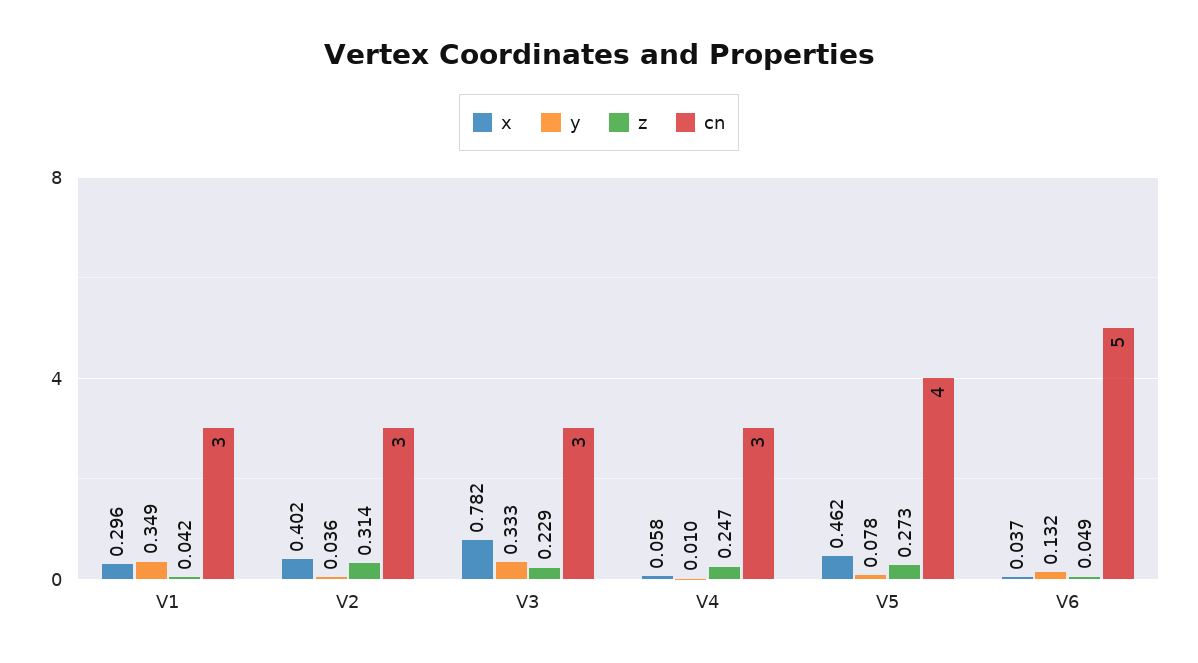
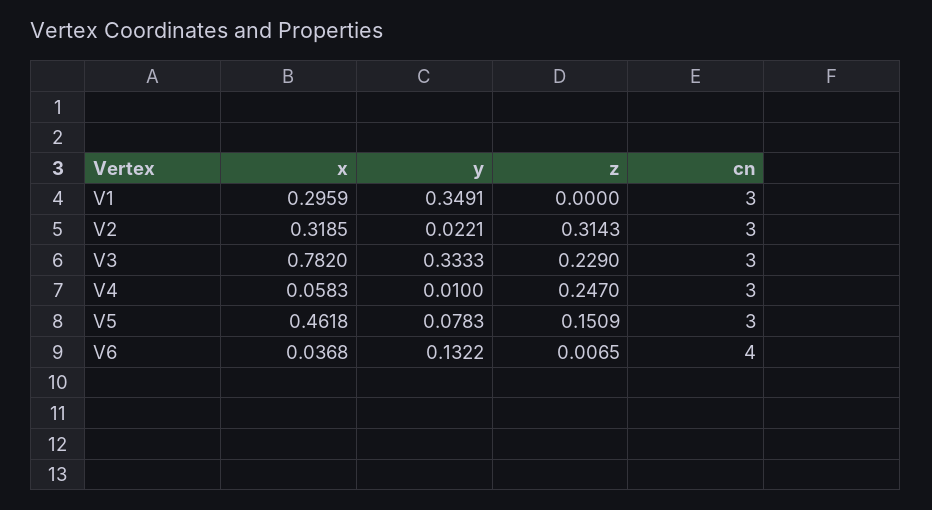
  {
    "x": {
      "V1": 0.2959,
-     "V2": 0.402,
+     "V2": 0.3185,
      "V3": 0.782,
      "V4": 0.0583,
      "V5": 0.4618,
      "V6": 0.0368
    },
    "y": {
      "V1": 0.3491,
-     "V2": 0.036,
+     "V2": 0.0221,
      "V3": 0.3333,
      "V4": 0.01,
      "V5": 0.0783,
      "V6": 0.1322
    },
    "z": {
-     "V1": 0.042,
+     "V1": 0,
      "V2": 0.3143,
      "V3": 0.229,
      "V4": 0.247,
-     "V5": 0.273,
+     "V5": 0.1509,
-     "V6": 0.049
+     "V6": 0.0065
    },
    "cn": {
      "V1": 3,
      "V2": 3,
      "V3": 3,
      "V4": 3,
-     "V5": 4,
+     "V5": 3,
-     "V6": 5
+     "V6": 4
    }
  }

